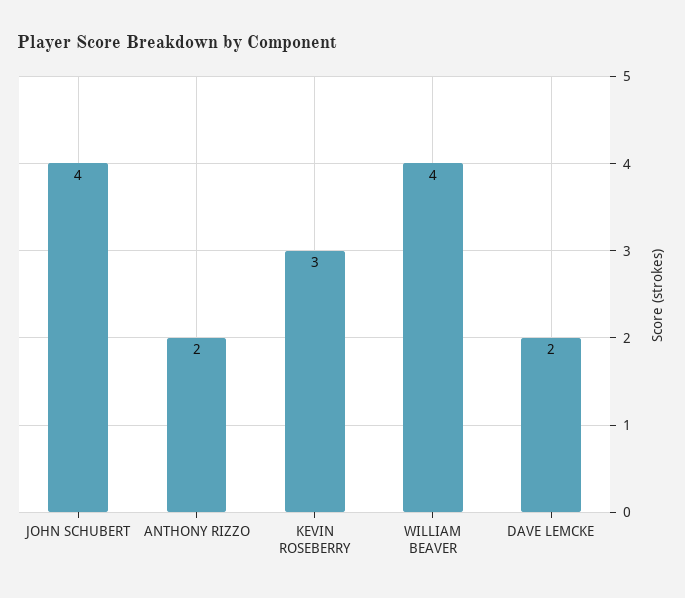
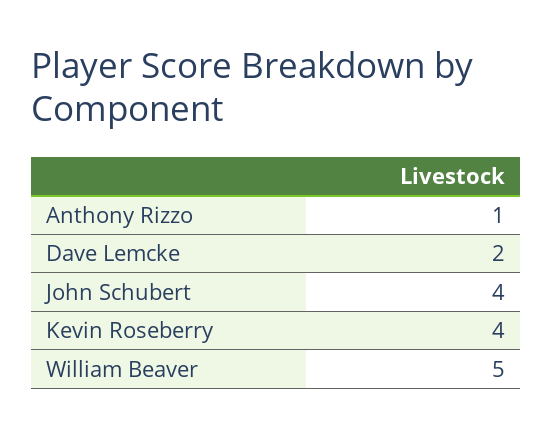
  {
    "JOHN SCHUBERT": 4,
-   "ANTHONY RIZZO": 2,
+   "ANTHONY RIZZO": 1,
-   "KEVIN ROSEBERRY": 3,
+   "KEVIN ROSEBERRY": 4,
-   "WILLIAM BEAVER": 4,
+   "WILLIAM BEAVER": 5,
    "DAVE LEMCKE": 2
  }

